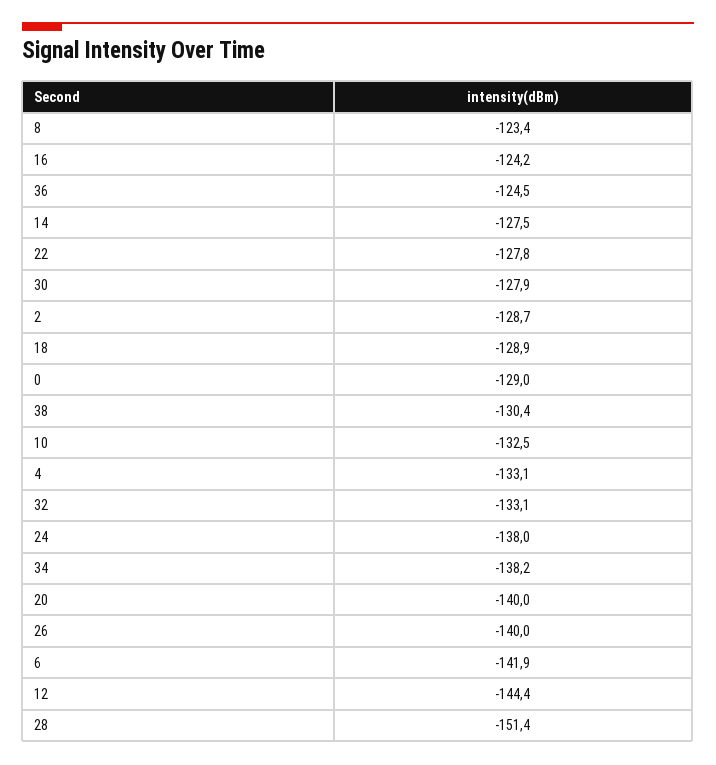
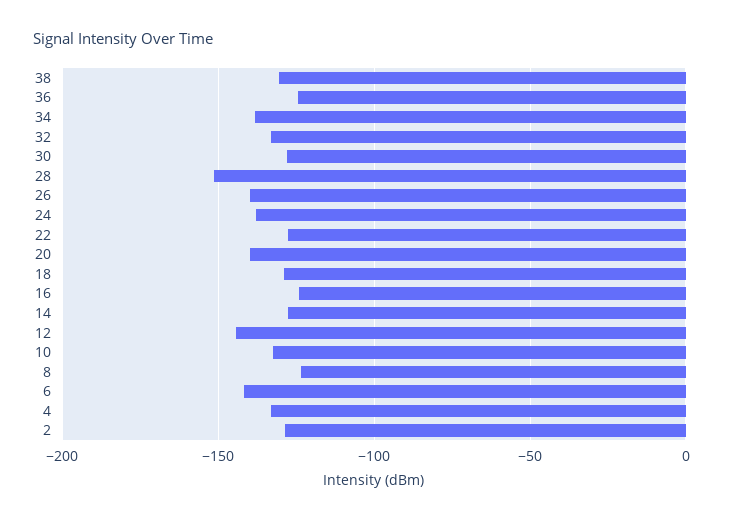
  {
    "8": -123.4,
    "16": -124.2,
    "36": -124.5,
    "14": -127.5,
    "22": -127.8,
    "30": -127.9,
    "2": -128.7,
    "18": -128.9,
-   "0": -129,
    "38": -130.4,
    "10": -132.5,
    "4": -133.1,
    "32": -133.1,
    "24": -138,
    "34": -138.2,
    "20": -140,
    "26": -140,
    "6": -141.9,
    "12": -144.4,
    "28": -151.4
  }

